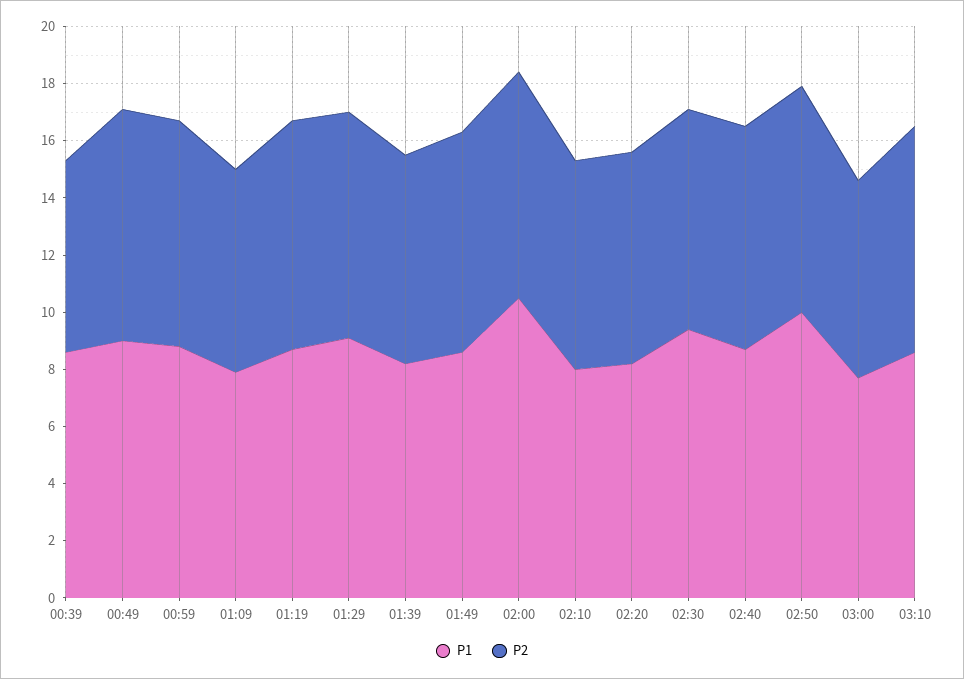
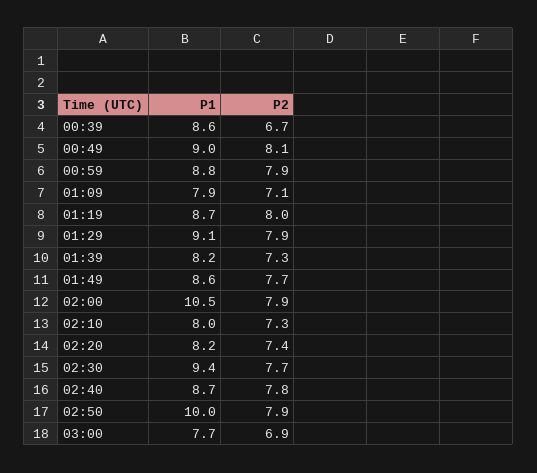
  {
    "P1": {
      "00:39": 8.6,
      "00:49": 9,
      "00:59": 8.8,
      "01:09": 7.9,
      "01:19": 8.7,
      "01:29": 9.1,
      "01:39": 8.2,
      "01:49": 8.6,
      "02:00": 10.5,
      "02:10": 8,
      "02:20": 8.2,
      "02:30": 9.4,
      "02:40": 8.7,
      "02:50": 10,
-     "03:00": 7.7,
+     "03:00": 7.7
-     "03:10": 8.5
    },
    "P2": {
      "00:39": 6.7,
      "00:49": 8.1,
      "00:59": 7.9,
      "01:09": 7.1,
      "01:19": 8,
      "01:29": 7.9,
      "01:39": 7.3,
      "01:49": 7.7,
      "02:00": 7.9,
      "02:10": 7.3,
      "02:20": 7.4,
      "02:30": 7.7,
      "02:40": 7.8,
      "02:50": 7.9,
-     "03:00": 6.9,
+     "03:00": 6.9
-     "03:10": 8
    }
  }

